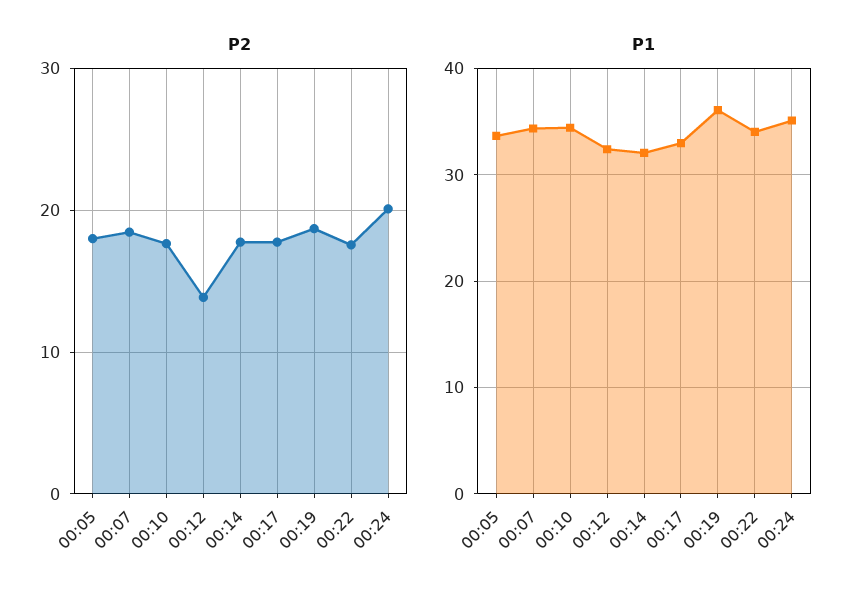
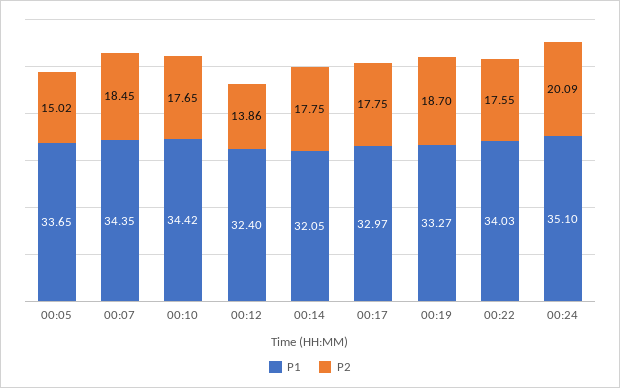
  {
    "P2": {
-     "00:05": 18,
+     "00:05": 15.02,
      "00:07": 18.45,
      "00:10": 17.65,
      "00:12": 13.86,
      "00:14": 17.75,
      "00:17": 17.75,
      "00:19": 18.7,
      "00:22": 17.55,
      "00:24": 20.09
    },
    "P1": {
      "00:05": 33.65,
      "00:07": 34.35,
      "00:10": 34.42,
      "00:12": 32.4,
      "00:14": 32.05,
      "00:17": 32.97,
-     "00:19": 36,
+     "00:19": 33.27,
      "00:22": 34.03,
      "00:24": 35.1
    }
  }

